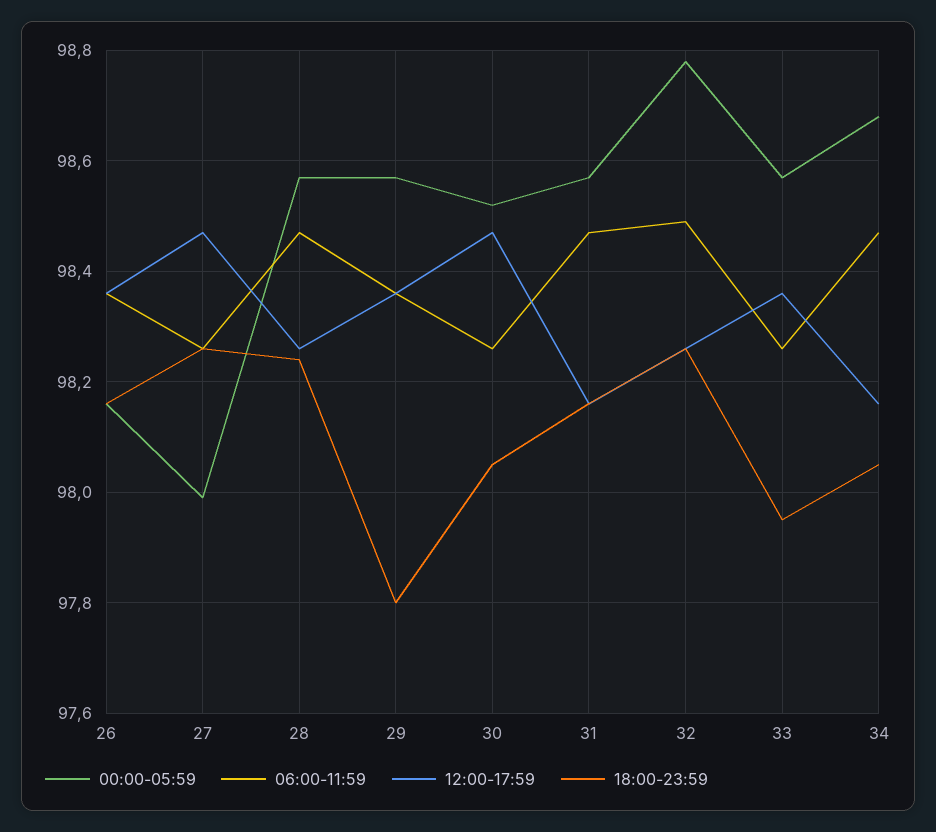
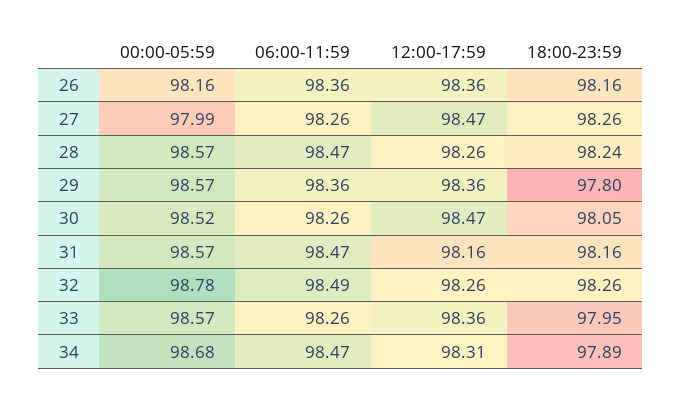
  {
    "00:00-05:59": {
      "26": 98.16,
      "27": 97.99,
      "28": 98.57,
      "29": 98.57,
      "30": 98.52,
      "31": 98.57,
      "32": 98.78,
      "33": 98.57,
      "34": 98.68
    },
    "06:00-11:59": {
      "26": 98.36,
      "27": 98.26,
      "28": 98.47,
      "29": 98.36,
      "30": 98.26,
      "31": 98.47,
      "32": 98.49,
      "33": 98.26,
      "34": 98.47
    },
    "12:00-17:59": {
      "26": 98.36,
      "27": 98.47,
      "28": 98.26,
      "29": 98.36,
      "30": 98.47,
      "31": 98.16,
      "32": 98.26,
      "33": 98.36,
-     "34": 98.15
+     "34": 98.31
    },
    "18:00-23:59": {
      "26": 98.16,
      "27": 98.26,
      "28": 98.24,
      "29": 97.8,
      "30": 98.05,
      "31": 98.16,
      "32": 98.26,
      "33": 97.95,
-     "34": 98.05
+     "34": 97.89
    }
  }

